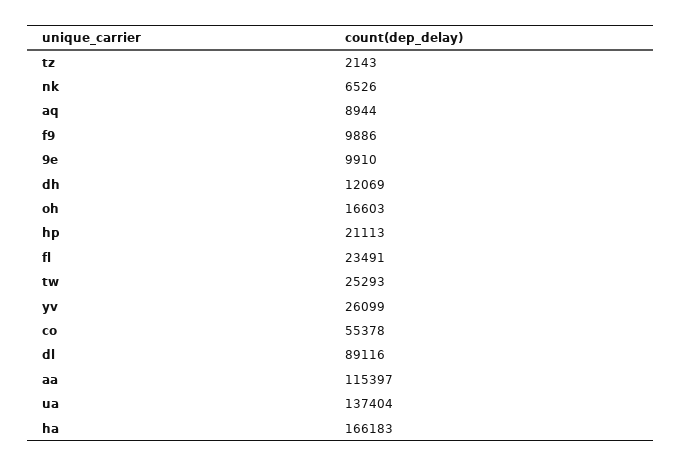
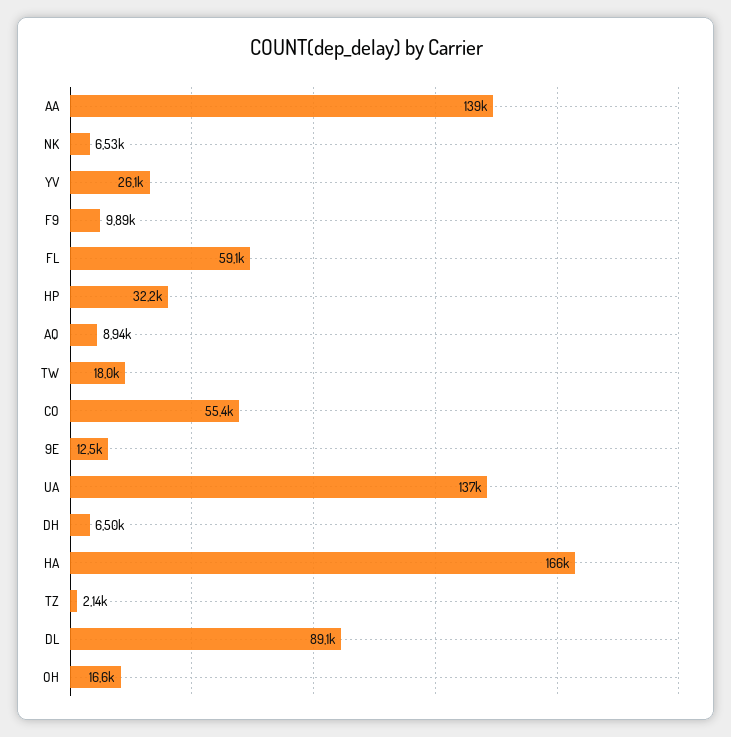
  {
    "tz": 2143,
    "nk": 6526,
    "aq": 8944,
    "f9": 9886,
-   "9e": 9910,
+   "9e": 12500,
-   "dh": 12069,
+   "dh": 6500,
    "oh": 16603,
-   "hp": 21113,
+   "hp": 32200,
-   "fl": 23491,
+   "fl": 59100,
-   "tw": 25293,
+   "tw": 18000,
    "yv": 26099,
    "co": 55378,
    "dl": 89116,
-   "aa": 115397,
+   "aa": 139000,
    "ua": 137404,
    "ha": 166183
  }

